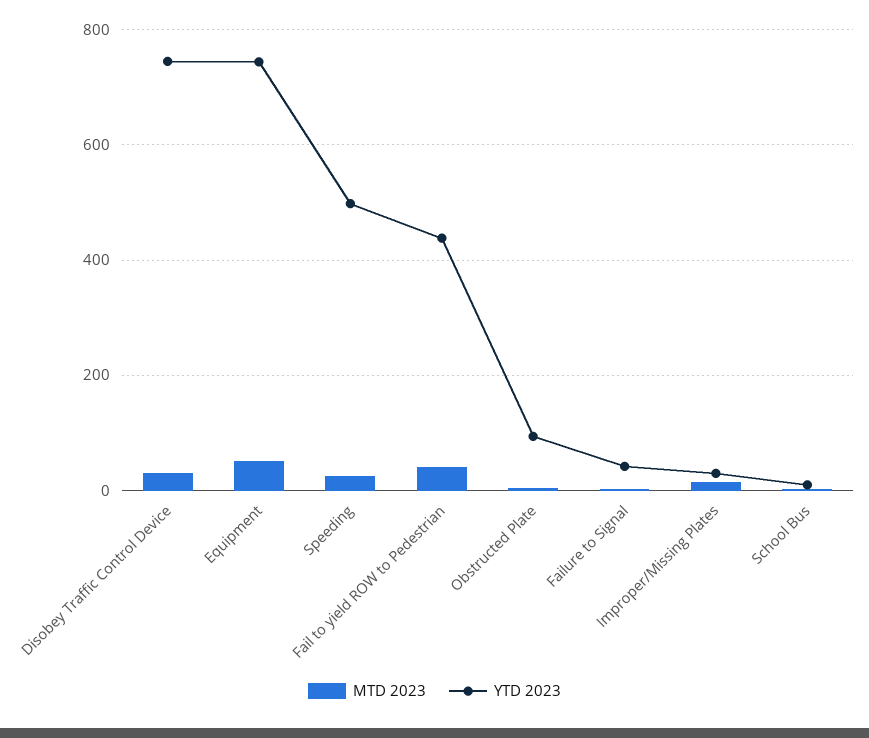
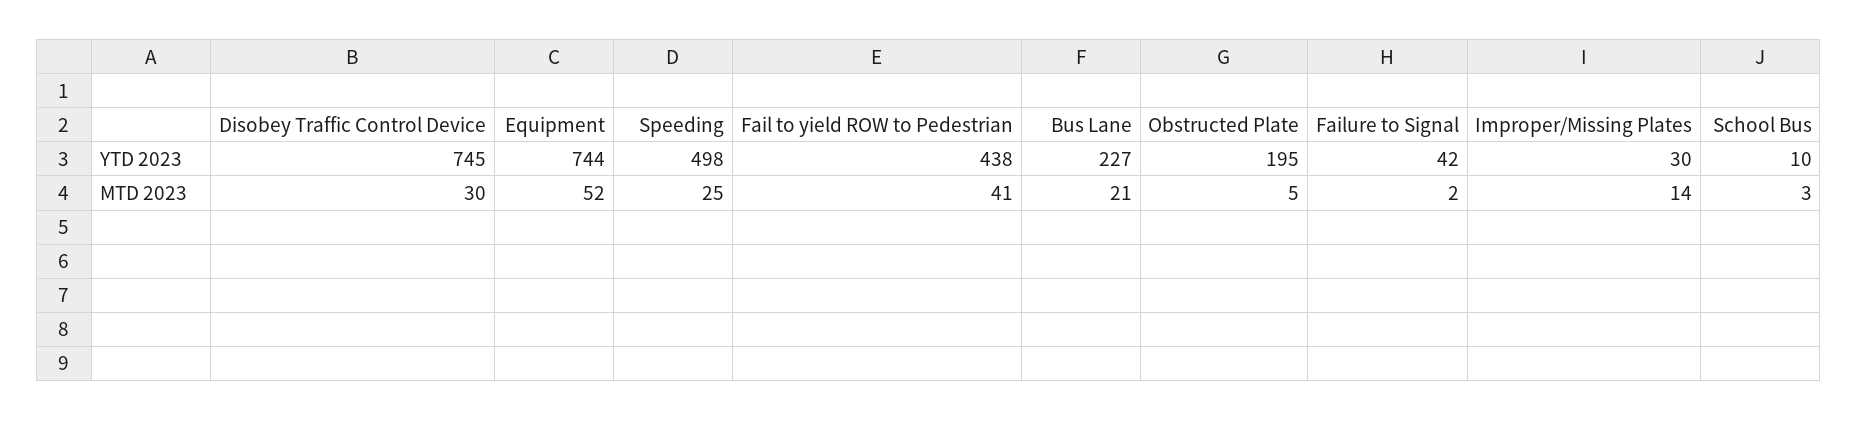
  {
    "MTD 2023": {
      "Disobey Traffic Control Device": 30,
      "Equipment": 52,
      "Speeding": 25,
      "Fail to yield ROW to Pedestrian": 41,
      "Obstructed Plate": 5,
      "Failure to Signal": 2,
      "Improper/Missing Plates": 14,
-     "School Bus": 3
+     "School Bus": 3,
+     "Bus Lane": 21
    },
    "YTD 2023": {
      "Disobey Traffic Control Device": 745,
      "Equipment": 744,
      "Speeding": 498,
      "Fail to yield ROW to Pedestrian": 438,
-     "Obstructed Plate": 100,
+     "Obstructed Plate": 195,
      "Failure to Signal": 42,
      "Improper/Missing Plates": 30,
-     "School Bus": 10
+     "School Bus": 10,
+     "Bus Lane": 227
    }
  }

